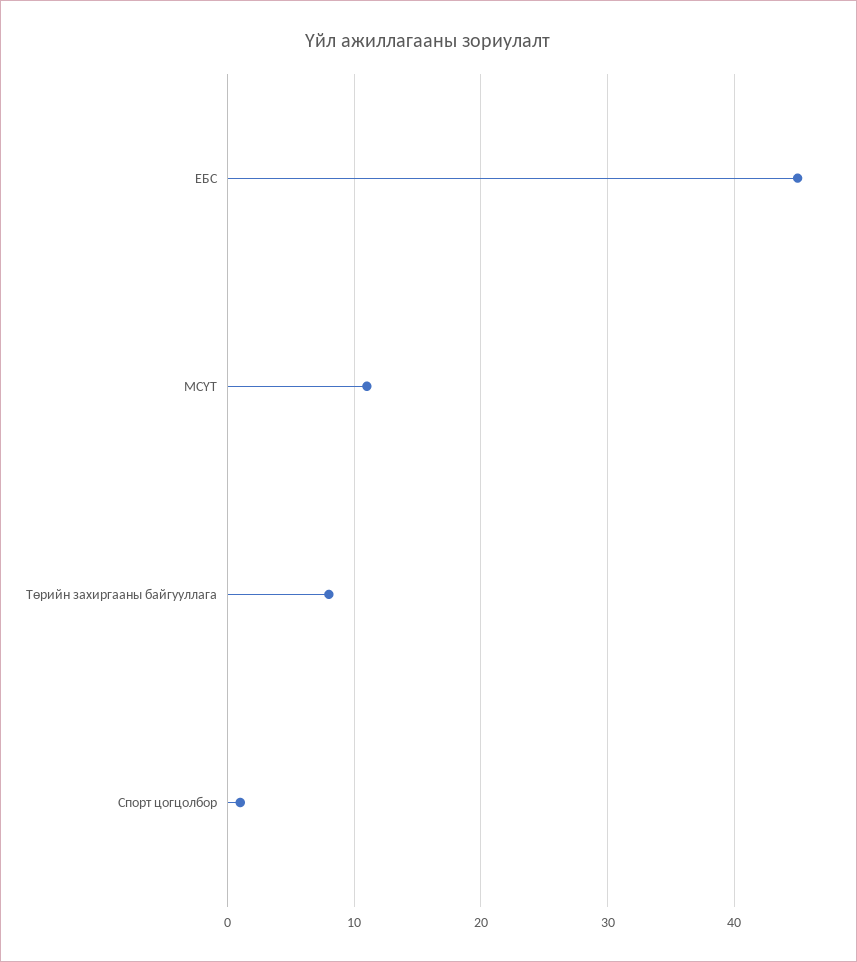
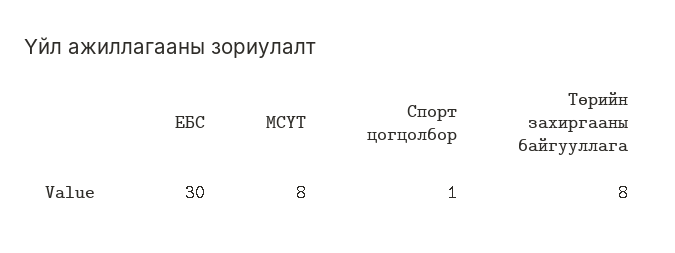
  {
-   "ЕБС": 45,
+   "ЕБС": 30,
-   "МСҮТ": 11,
+   "МСҮТ": 8,
    "Төрийн захиргааны байгууллага": 8,
    "Спорт цогцолбор": 1
  }

